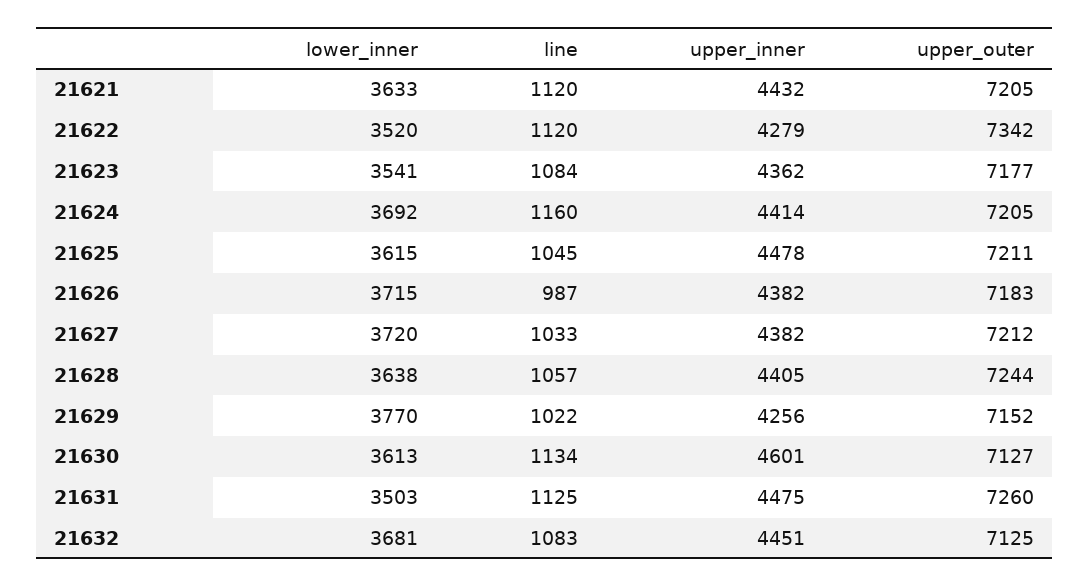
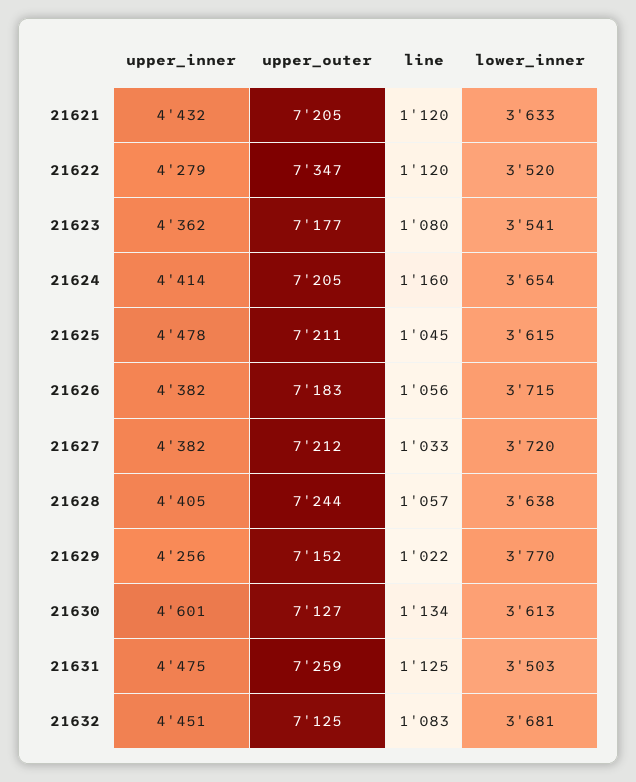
  {
    "lower_inner": {
      "21621": 3633,
      "21622": 3520,
      "21623": 3541,
-     "21624": 3692,
+     "21624": 3654,
      "21625": 3615,
      "21626": 3715,
      "21627": 3720,
      "21628": 3638,
      "21629": 3770,
      "21630": 3613,
      "21631": 3503,
      "21632": 3681
    },
    "line": {
      "21621": 1120,
      "21622": 1120,
-     "21623": 1084,
+     "21623": 1080,
      "21624": 1160,
      "21625": 1045,
-     "21626": 987,
+     "21626": 1056,
      "21627": 1033,
      "21628": 1057,
      "21629": 1022,
      "21630": 1134,
      "21631": 1125,
      "21632": 1083
    },
    "upper_inner": {
      "21621": 4432,
      "21622": 4279,
      "21623": 4362,
      "21624": 4414,
      "21625": 4478,
      "21626": 4382,
      "21627": 4382,
      "21628": 4405,
      "21629": 4256,
      "21630": 4601,
      "21631": 4475,
      "21632": 4451
    },
    "upper_outer": {
      "21621": 7205,
-     "21622": 7342,
+     "21622": 7347,
      "21623": 7177,
      "21624": 7205,
      "21625": 7211,
      "21626": 7183,
      "21627": 7212,
      "21628": 7244,
      "21629": 7152,
      "21630": 7127,
-     "21631": 7260,
+     "21631": 7259,
      "21632": 7125
    }
  }

